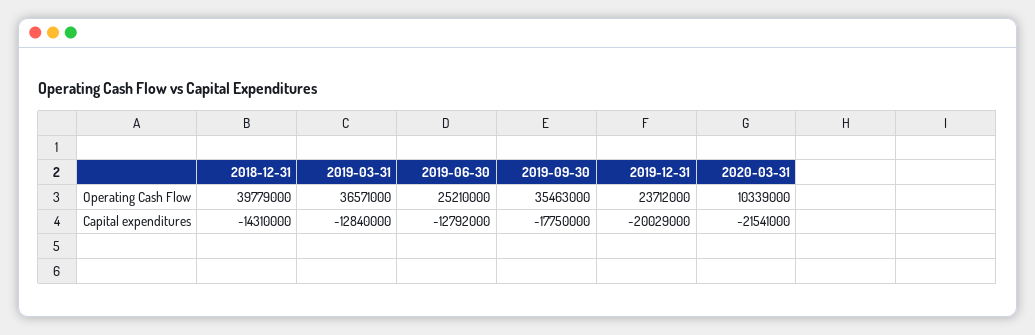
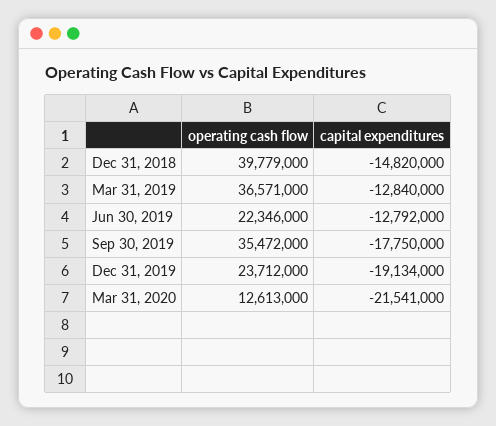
  {
    "2018-12-31": {
      "Operating Cash Flow": 39779000,
-     "Capital expenditures": -14310000
+     "Capital expenditures": -14820000
    },
    "2019-03-31": {
      "Operating Cash Flow": 36571000,
      "Capital expenditures": -12840000
    },
    "2019-06-30": {
-     "Operating Cash Flow": 25210000,
+     "Operating Cash Flow": 22346000,
      "Capital expenditures": -12792000
    },
    "2019-09-30": {
-     "Operating Cash Flow": 35463000,
+     "Operating Cash Flow": 35472000,
      "Capital expenditures": -17750000
    },
    "2019-12-31": {
      "Operating Cash Flow": 23712000,
-     "Capital expenditures": -20029000
+     "Capital expenditures": -19134000
    },
    "2020-03-31": {
-     "Operating Cash Flow": 10339000,
+     "Operating Cash Flow": 12613000,
      "Capital expenditures": -21541000
    }
  }

